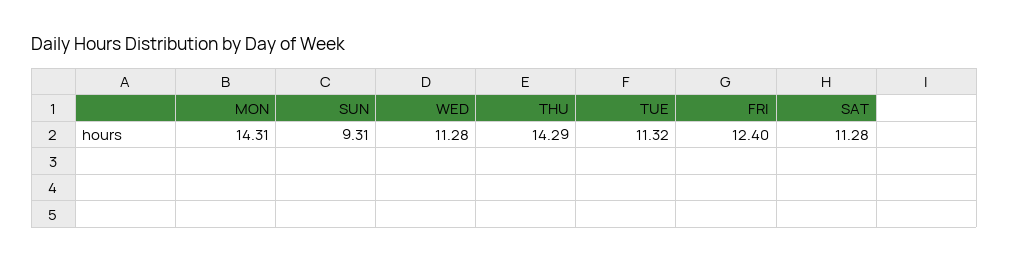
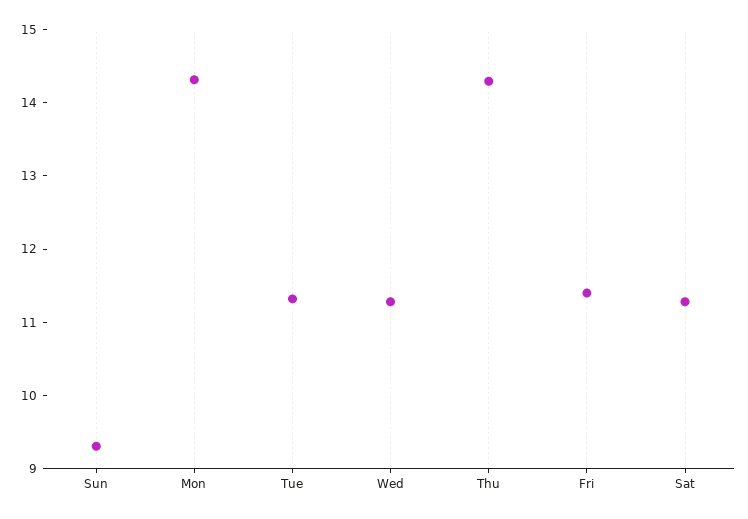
  {
    "MON": 14.31,
    "SUN": 9.31,
    "WED": 11.28,
    "THU": 14.29,
    "TUE": 11.32,
-   "FRI": 12.4,
+   "FRI": 11.4,
    "SAT": 11.28
  }

